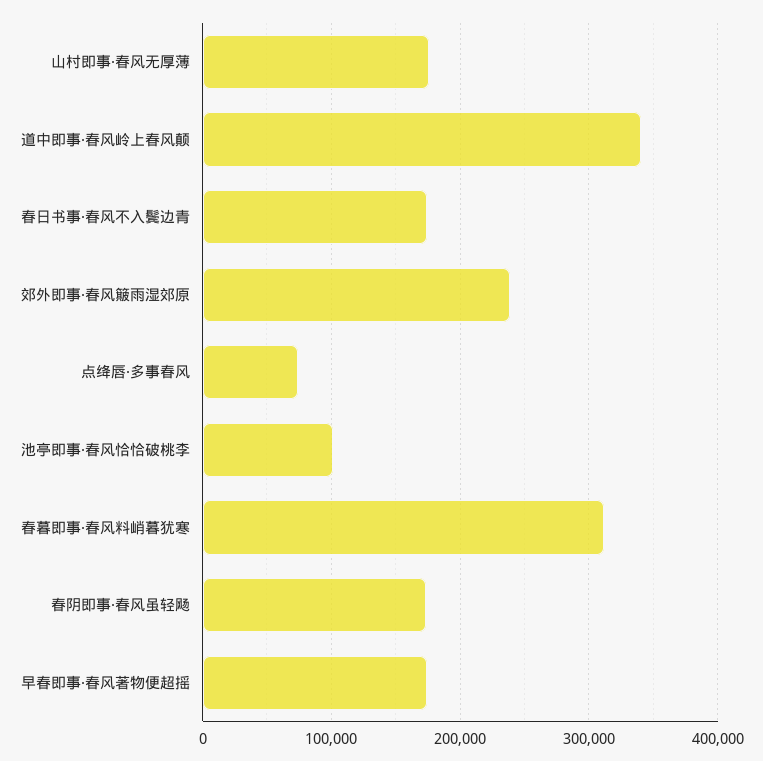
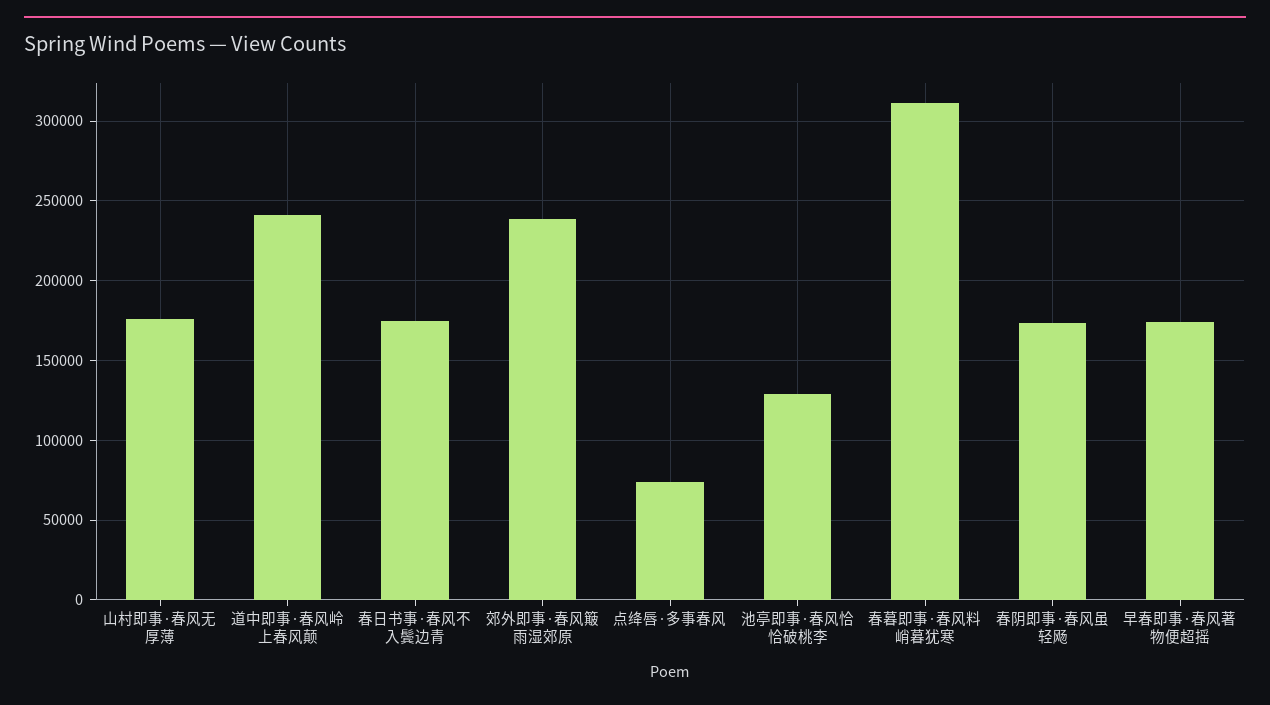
  {
    "山村即事·春风无厚薄": 175000,
-   "道中即事·春风岭上春风颠": 340000,
+   "道中即事·春风岭上春风颠": 240000,
    "春日书事·春风不入鬓边青": 175000,
    "郊外即事·春风簸雨湿郊原": 240000,
    "点绛唇·多事春风": 75000,
-   "池亭即事·春风恰恰破桃李": 100000,
+   "池亭即事·春风恰恰破桃李": 130000,
    "春暮即事·春风料峭暮犹寒": 310000,
    "春阴即事·春风虽轻飏": 175000,
    "早春即事·春风著物便超摇": 175000
  }

